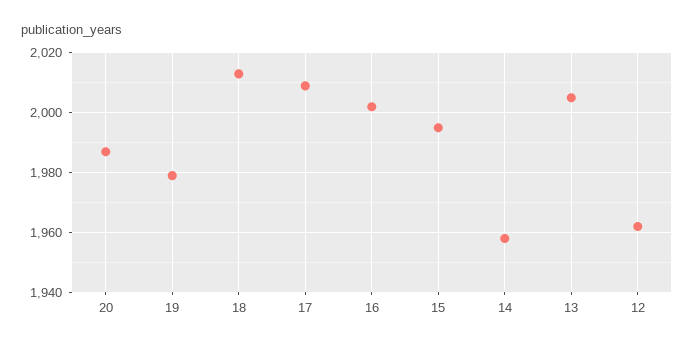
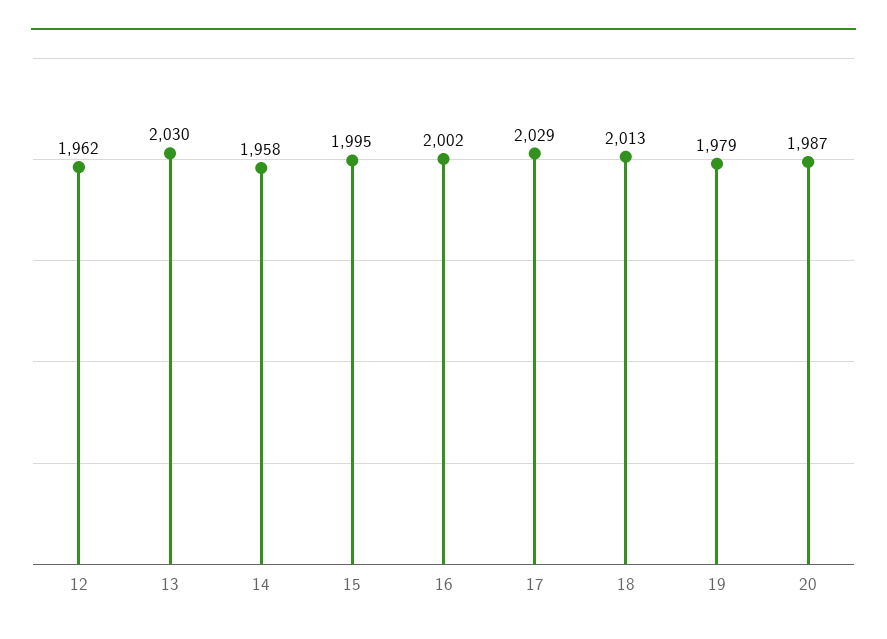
  {
    "20": 1987,
    "19": 1979,
    "18": 2013,
-   "17": 2010,
+   "17": 2029,
    "16": 2002,
    "15": 1995,
    "14": 1958,
-   "13": 2005,
+   "13": 2030,
    "12": 1962
  }

